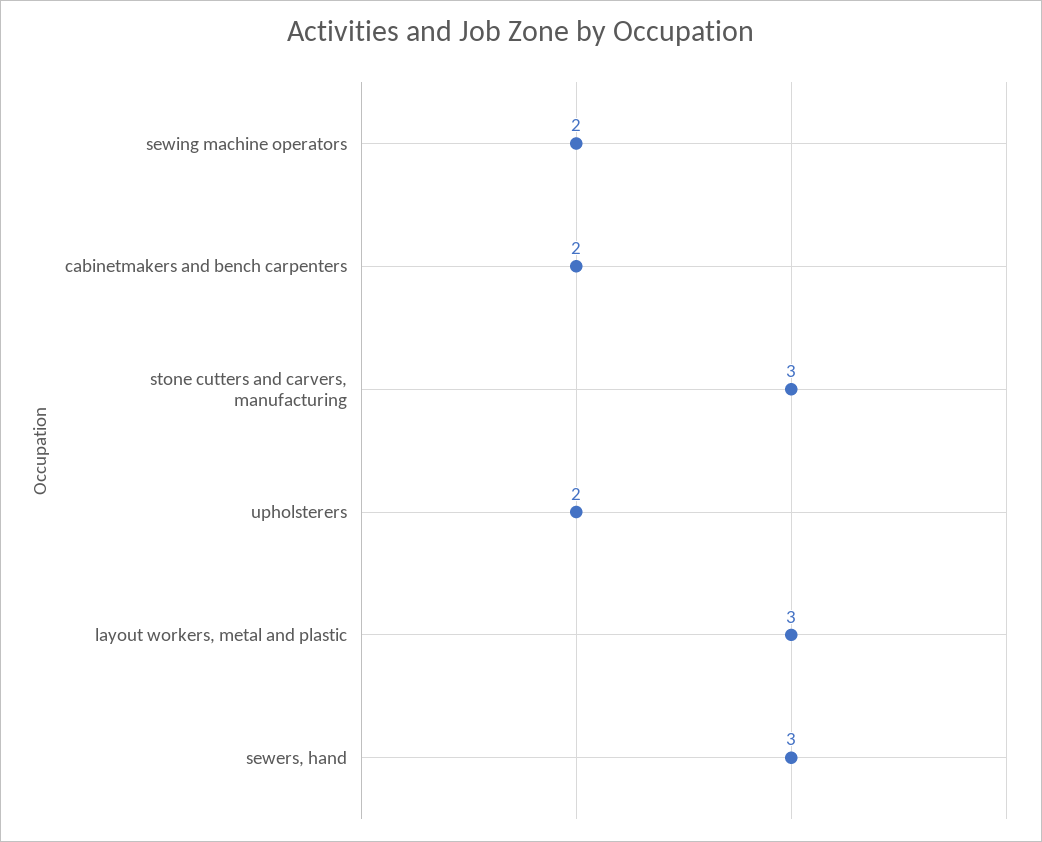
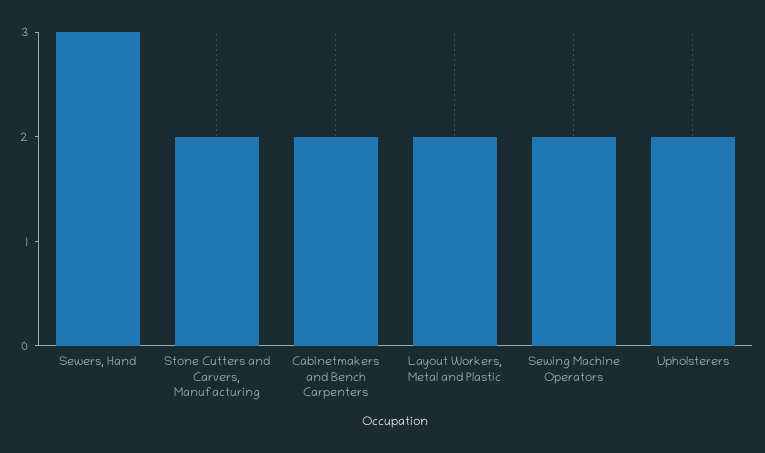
  {
    "sewing machine operators": 2,
    "cabinetmakers and bench carpenters": 2,
-   "stone cutters and carvers, manufacturing": 3,
+   "stone cutters and carvers, manufacturing": 2,
    "upholsterers": 2,
-   "layout workers, metal and plastic": 3,
+   "layout workers, metal and plastic": 2,
    "sewers, hand": 3
  }

